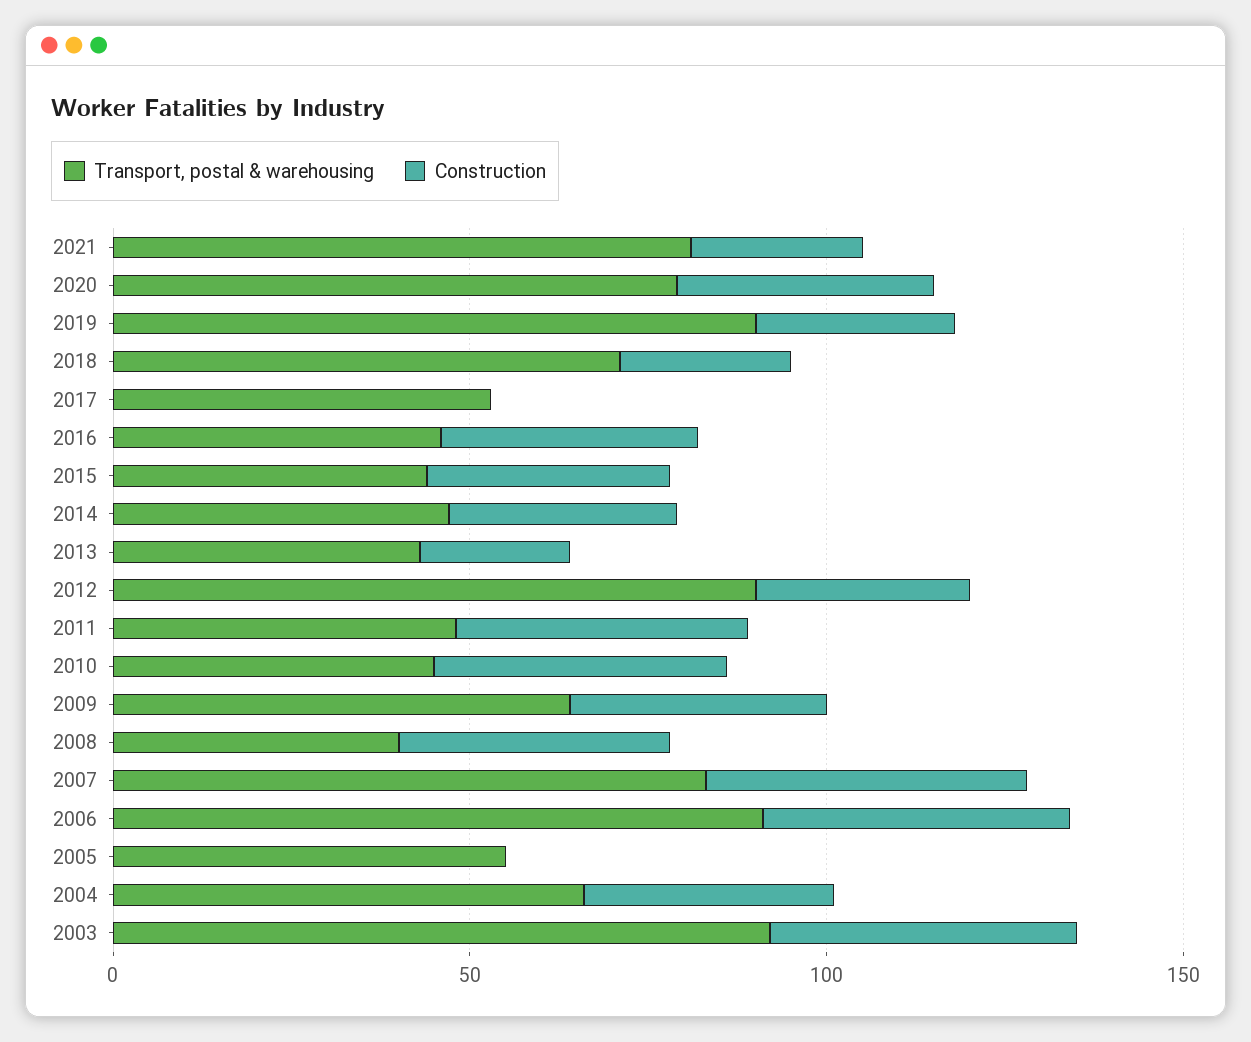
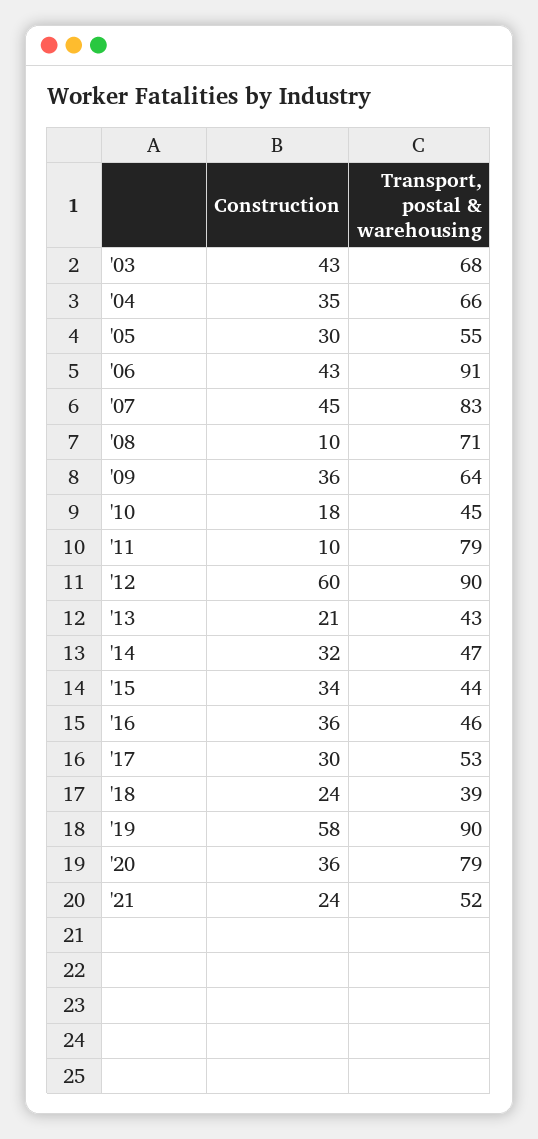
  {
    "Transport, postal & warehousing": {
-     "2021": 80,
+     "2021": 52,
      "2020": 79,
      "2019": 90,
-     "2018": 70,
+     "2018": 39,
      "2017": 53,
      "2016": 46,
      "2015": 44,
      "2014": 47,
      "2013": 43,
      "2012": 90,
-     "2011": 50,
+     "2011": 79,
      "2010": 45,
      "2009": 64,
-     "2008": 40,
+     "2008": 71,
      "2007": 83,
      "2006": 91,
      "2005": 55,
      "2004": 66,
-     "2003": 90
+     "2003": 68
    },
    "Construction": {
      "2021": 24,
      "2020": 36,
-     "2019": 30,
+     "2019": 58,
      "2018": 24,
-     "2017": 0,
+     "2017": 30,
      "2016": 36,
      "2015": 34,
      "2014": 32,
      "2013": 21,
-     "2012": 30,
+     "2012": 60,
-     "2011": 40,
+     "2011": 10,
-     "2010": 40,
+     "2010": 18,
      "2009": 36,
-     "2008": 40,
+     "2008": 10,
      "2007": 45,
      "2006": 43,
-     "2005": 0,
+     "2005": 30,
      "2004": 35,
      "2003": 43
    }
  }

